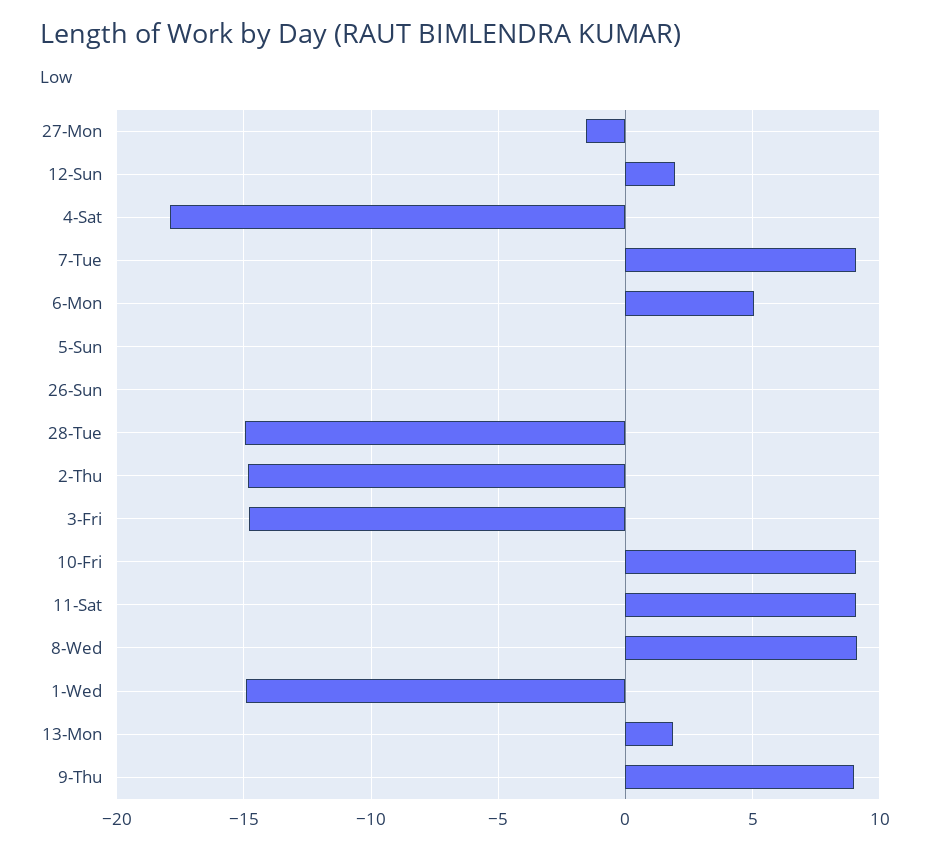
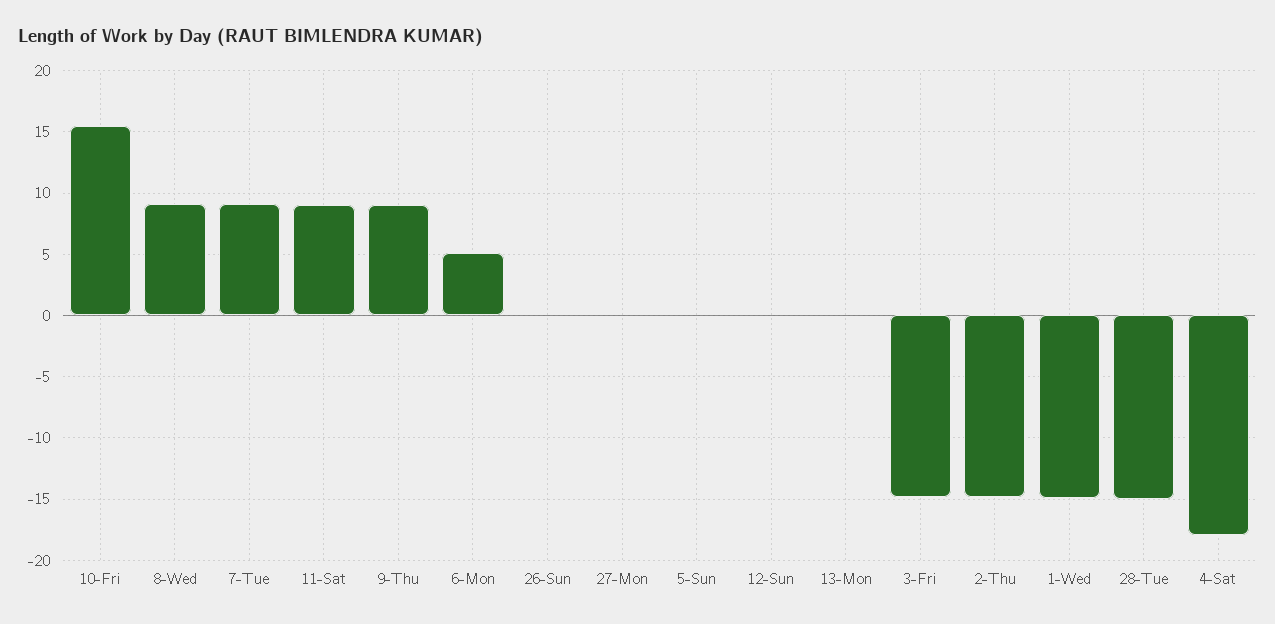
  {
-   "27-Mon": -1.5,
+   "27-Mon": 0,
-   "12-Sun": 2,
+   "12-Sun": 0,
    "4-Sat": -18,
    "7-Tue": 9,
    "6-Mon": 5,
    "5-Sun": 0,
    "26-Sun": 0,
    "28-Tue": -15,
    "2-Thu": -15,
    "3-Fri": -15,
-   "10-Fri": 9,
+   "10-Fri": 15.5,
    "11-Sat": 9,
    "8-Wed": 9,
    "1-Wed": -15,
-   "13-Mon": 2,
+   "13-Mon": 0,
    "9-Thu": 9
  }

